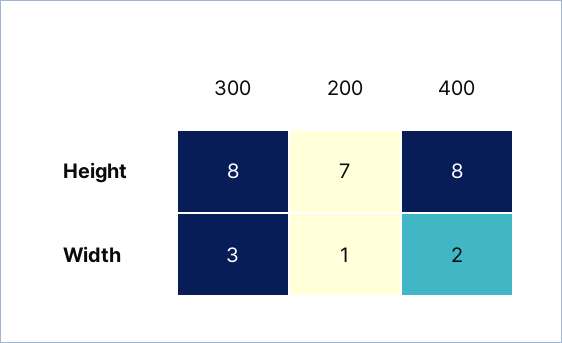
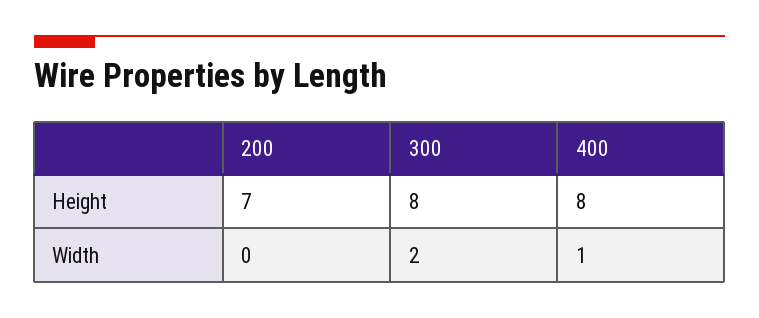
  {
    "300": {
      "Height": 8,
-     "Width": 3
+     "Width": 2
    },
    "200": {
      "Height": 7,
-     "Width": 1
+     "Width": 0
    },
    "400": {
      "Height": 8,
-     "Width": 2
+     "Width": 1
    }
  }

